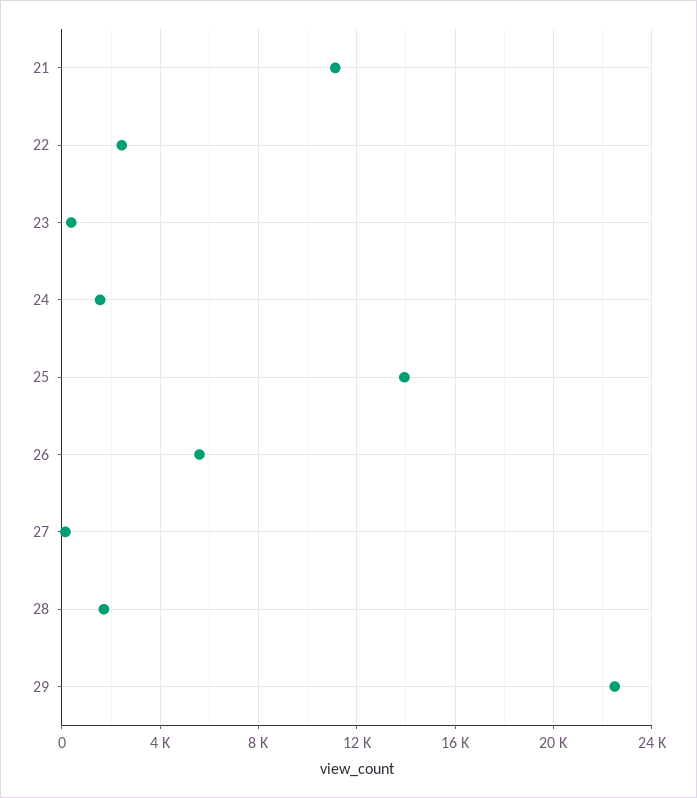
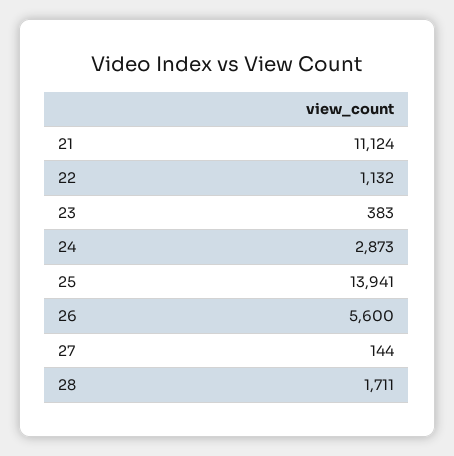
  {
    "21": 11124,
-   "22": 2500,
+   "22": 1132,
    "23": 383,
-   "24": 1500,
+   "24": 2873,
    "25": 13941,
    "26": 5600,
    "27": 144,
-   "28": 1711,
+   "28": 1711
-   "29": 22500
  }

